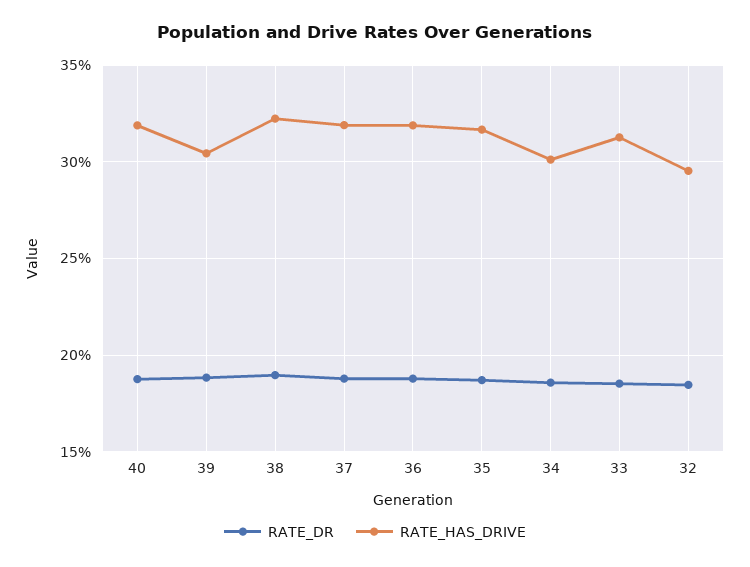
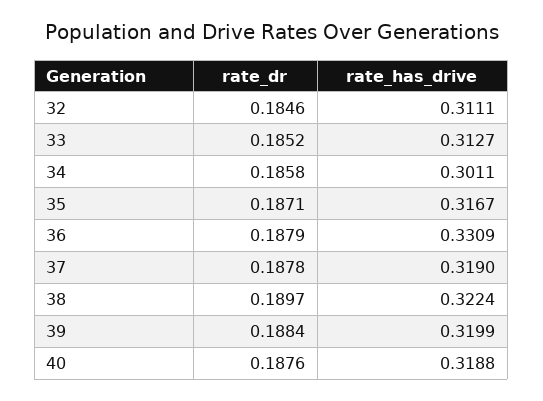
  {
    "RATE_DR": {
      "40": 0.1876,
      "39": 0.1884,
      "38": 0.1897,
      "37": 0.1878,
      "36": 0.1879,
      "35": 0.1871,
      "34": 0.1858,
      "33": 0.1852,
      "32": 0.1846
    },
    "RATE_HAS_DRIVE": {
      "40": 0.3188,
-     "39": 0.305,
+     "39": 0.3199,
      "38": 0.3224,
      "37": 0.319,
-     "36": 0.32,
+     "36": 0.3309,
      "35": 0.3167,
      "34": 0.3011,
      "33": 0.3127,
-     "32": 0.295
+     "32": 0.3111
    }
  }

